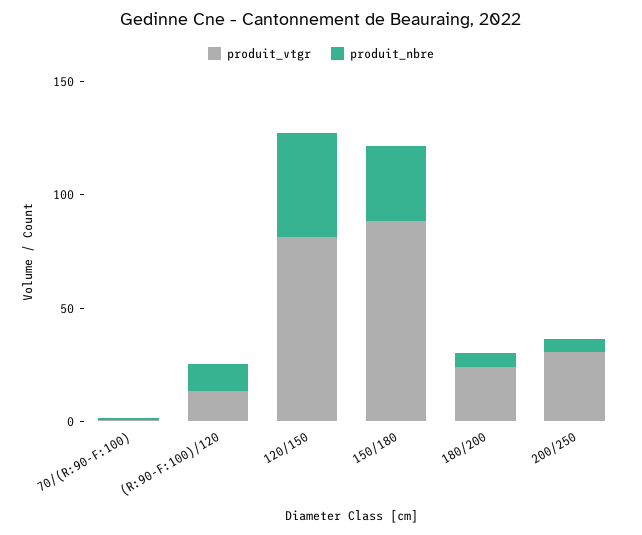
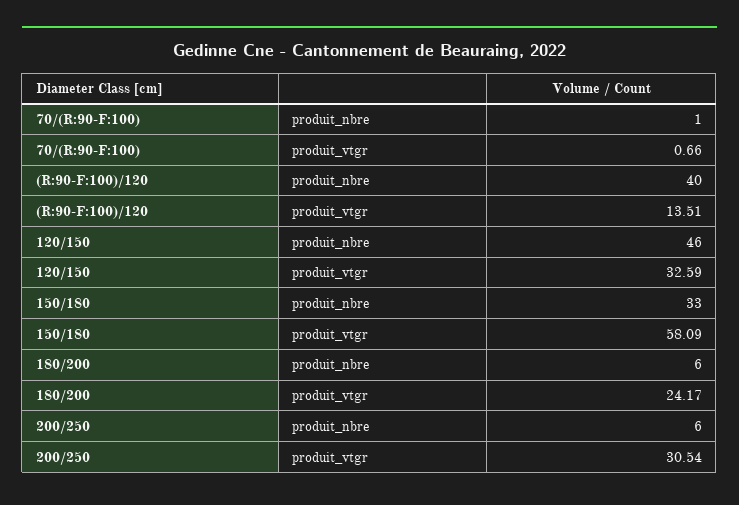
  {
    "produit_vtgr": {
      "70/(R:90-F:100)": 0.66,
      "(R:90-F:100)/120": 13.51,
-     "120/150": 80,
+     "120/150": 32.59,
-     "150/180": 90,
+     "150/180": 58.09,
      "180/200": 24.17,
      "200/250": 30.54
    },
    "produit_nbre": {
      "70/(R:90-F:100)": 1,
-     "(R:90-F:100)/120": 10,
+     "(R:90-F:100)/120": 40,
      "120/150": 46,
      "150/180": 33,
      "180/200": 6,
      "200/250": 6
    }
  }

